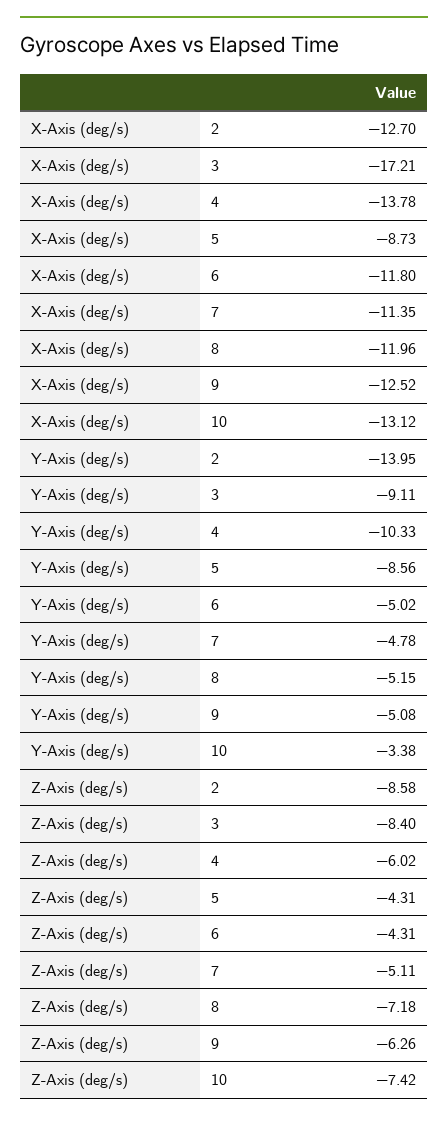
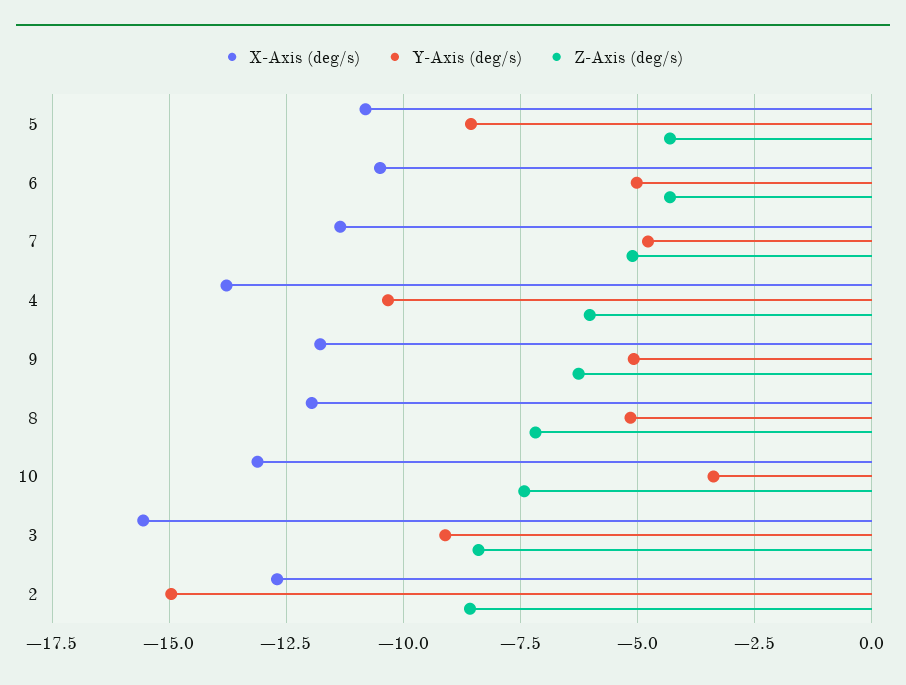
  {
    "X-Axis (deg/s)": {
      "2": -12.7,
-     "3": -17.21,
+     "3": -15.5,
      "4": -13.78,
-     "5": -8.73,
+     "5": -10.75,
-     "6": -11.8,
+     "6": -10.5,
      "7": -11.35,
      "8": -11.96,
-     "9": -12.52,
+     "9": -11.75,
      "10": -13.12
    },
    "Y-Axis (deg/s)": {
-     "2": -13.95,
+     "2": -15,
      "3": -9.11,
      "4": -10.33,
      "5": -8.56,
      "6": -5.02,
      "7": -4.78,
      "8": -5.15,
      "9": -5.08,
      "10": -3.38
    },
    "Z-Axis (deg/s)": {
      "2": -8.58,
      "3": -8.4,
      "4": -6.02,
      "5": -4.31,
      "6": -4.31,
      "7": -5.11,
      "8": -7.18,
      "9": -6.26,
      "10": -7.42
    }
  }

